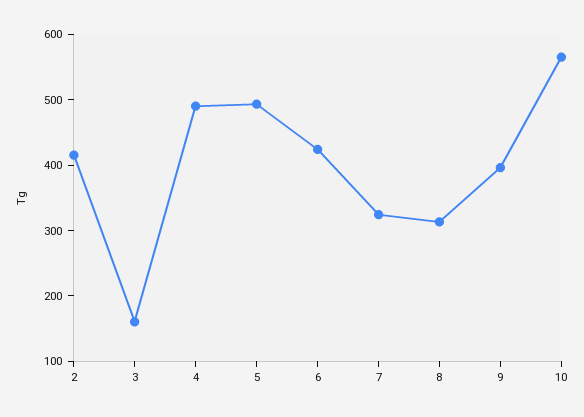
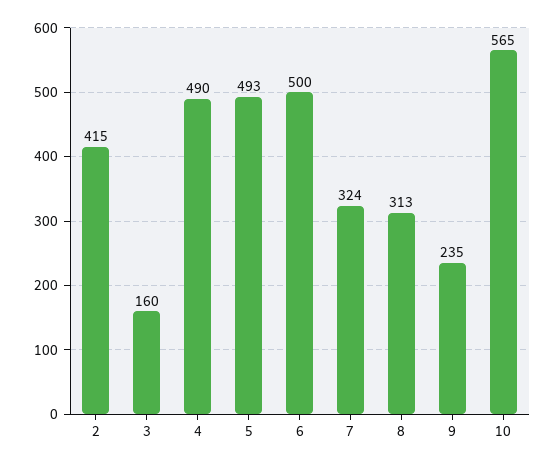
  {
    "2": 415,
    "3": 160,
    "4": 490,
    "5": 493,
-   "6": 420,
+   "6": 500,
    "7": 324,
    "8": 313,
-   "9": 400,
+   "9": 235,
    "10": 565
  }

